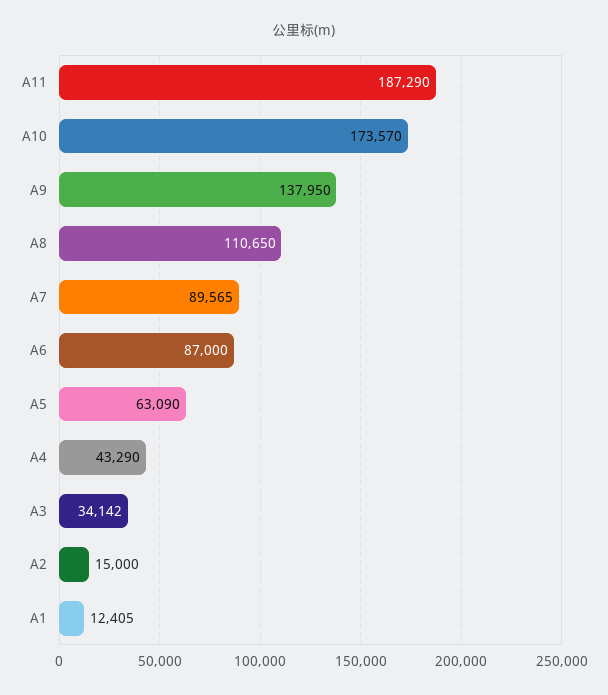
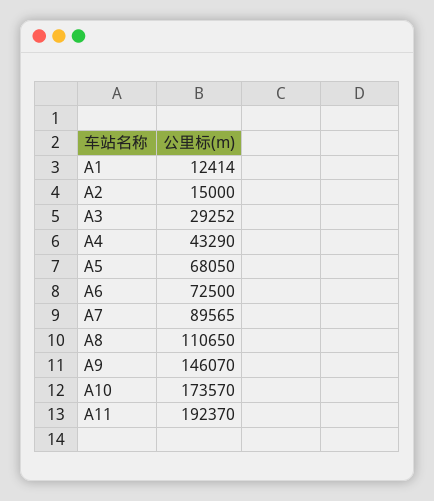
  {
-   "A11": 187290,
+   "A11": 192370,
    "A10": 173570,
-   "A9": 137950,
+   "A9": 146070,
    "A8": 110650,
    "A7": 89565,
-   "A6": 87000,
+   "A6": 72500,
-   "A5": 63090,
+   "A5": 68050,
    "A4": 43290,
-   "A3": 34142,
+   "A3": 29252,
    "A2": 15000,
-   "A1": 12405
+   "A1": 12414
  }

